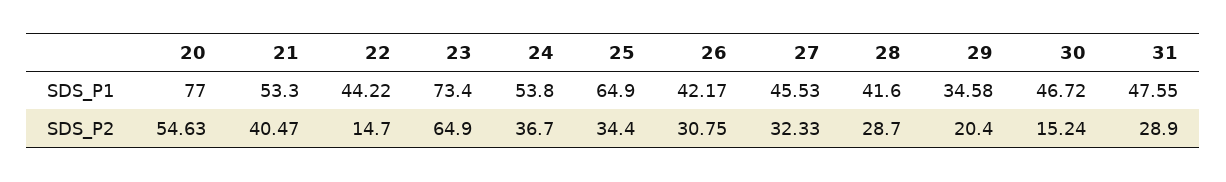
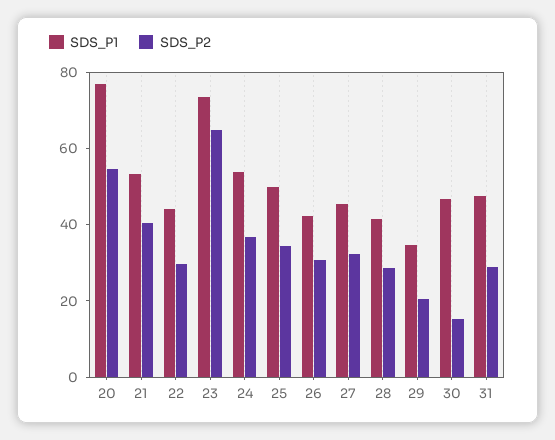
  {
    "SDS_P1": {
      "20": 77,
      "21": 53.3,
      "22": 44.22,
      "23": 73.4,
      "24": 53.8,
-     "25": 64.9,
+     "25": 50,
      "26": 42.17,
      "27": 45.53,
      "28": 41.6,
      "29": 34.58,
      "30": 46.72,
      "31": 47.55
    },
    "SDS_P2": {
      "20": 54.63,
      "21": 40.47,
-     "22": 14.7,
+     "22": 30,
      "23": 64.9,
      "24": 36.7,
      "25": 34.4,
      "26": 30.75,
      "27": 32.33,
      "28": 28.7,
      "29": 20.4,
      "30": 15.24,
      "31": 28.9
    }
  }

